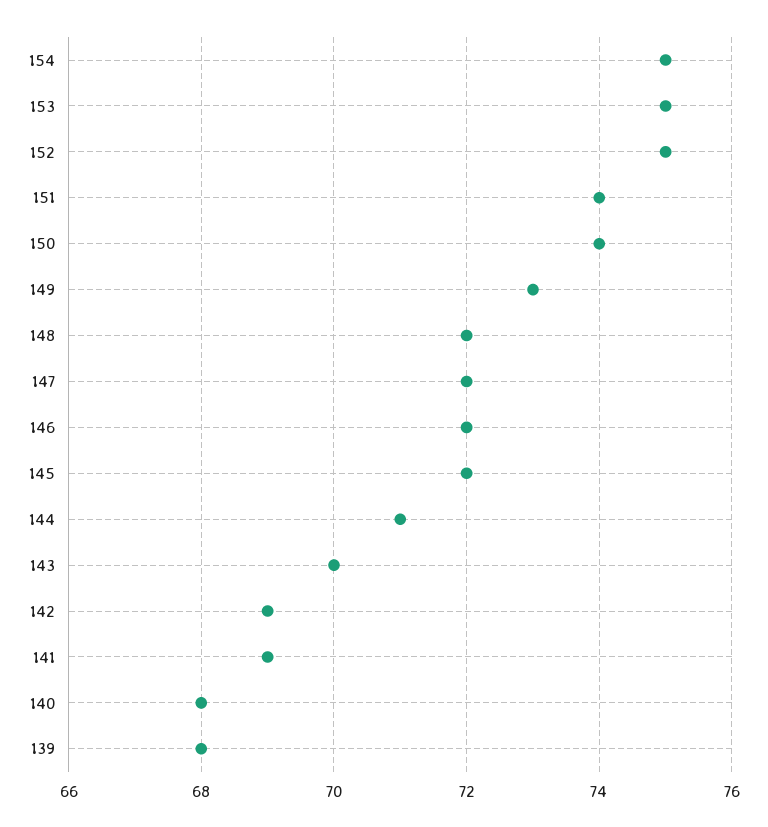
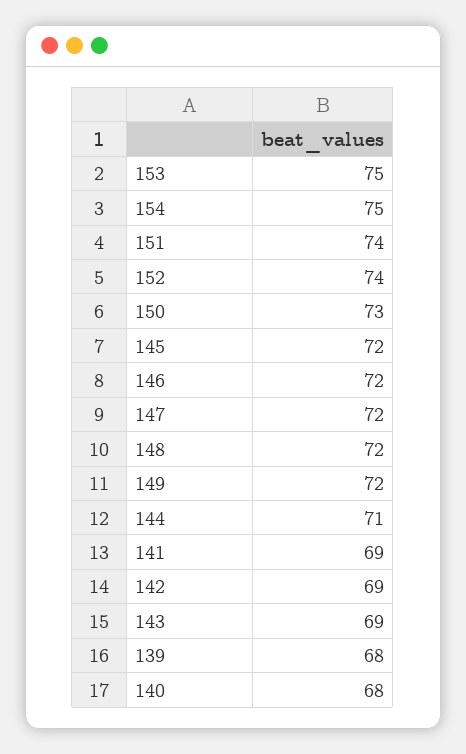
  {
    "154": 75,
    "153": 75,
-   "152": 75,
+   "152": 74,
    "151": 74,
-   "150": 74,
+   "150": 73,
-   "149": 73,
+   "149": 72,
    "148": 72,
    "147": 72,
    "146": 72,
    "145": 72,
    "144": 71,
-   "143": 70,
+   "143": 69,
    "142": 69,
    "141": 69,
    "140": 68,
    "139": 68
  }

